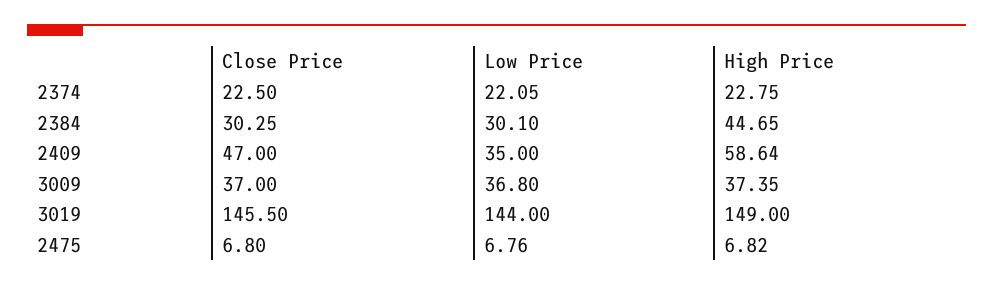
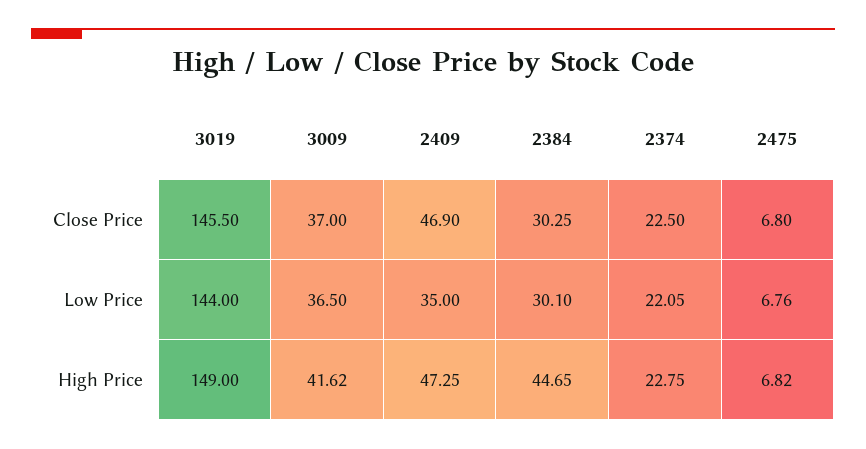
  {
    "Close Price": {
      "2374": 22.5,
      "2384": 30.25,
-     "2409": 47,
+     "2409": 46.9,
      "3009": 37,
      "3019": 145.5,
      "2475": 6.8
    },
    "Low Price": {
      "2374": 22.05,
      "2384": 30.1,
      "2409": 35,
-     "3009": 36.8,
+     "3009": 36.5,
      "3019": 144,
      "2475": 6.76
    },
    "High Price": {
      "2374": 22.75,
      "2384": 44.65,
-     "2409": 58.64,
+     "2409": 47.25,
-     "3009": 37.35,
+     "3009": 41.62,
      "3019": 149,
      "2475": 6.82
    }
  }

